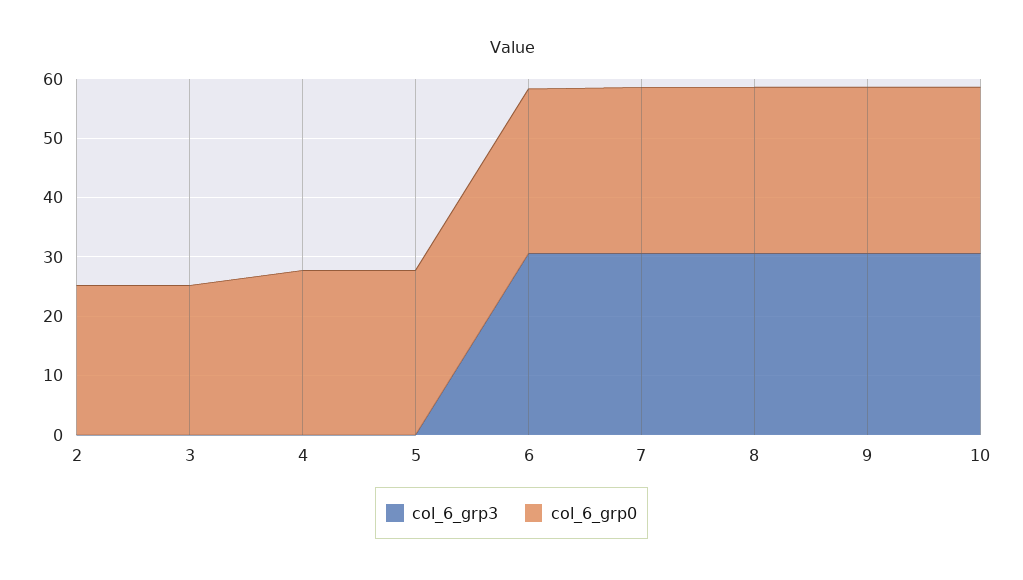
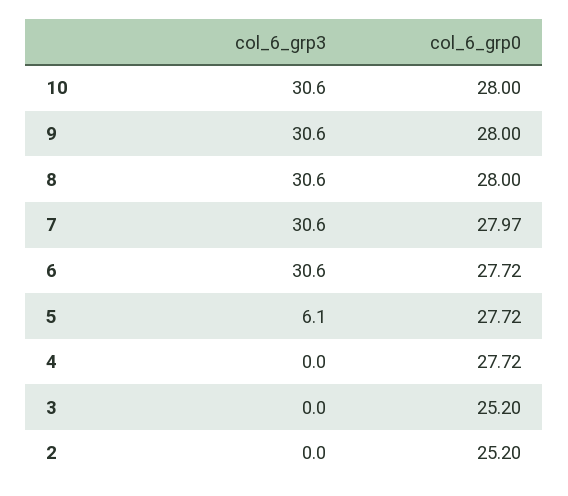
  {
    "col_6_grp3": {
      "2": 0,
      "3": 0,
      "4": 0,
-     "5": 0,
+     "5": 6.1,
      "6": 30.6,
      "7": 30.6,
      "8": 30.6,
      "9": 30.6,
      "10": 30.6
    },
    "col_6_grp0": {
      "2": 25.2,
      "3": 25.2,
      "4": 27.72,
      "5": 27.72,
      "6": 27.72,
      "7": 27.97,
      "8": 28,
      "9": 28,
      "10": 28
    }
  }

